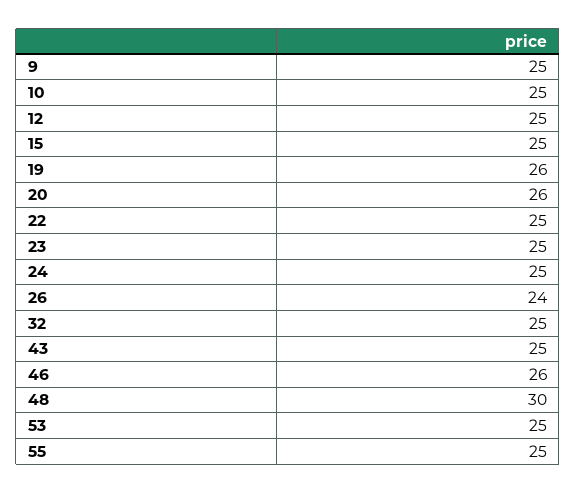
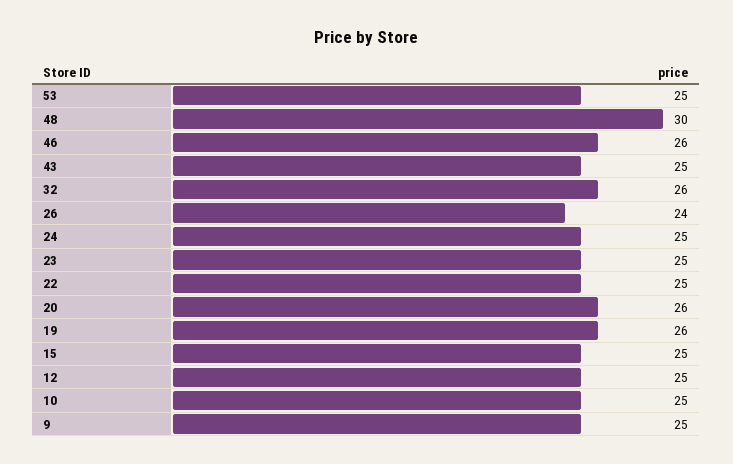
  {
    "9": 25,
    "10": 25,
    "12": 25,
    "15": 25,
    "19": 26,
    "20": 26,
    "22": 25,
    "23": 25,
    "24": 25,
    "26": 24,
-   "32": 25,
+   "32": 26,
    "43": 25,
    "46": 26,
    "48": 30,
-   "53": 25,
+   "53": 25
-   "55": 25
  }

